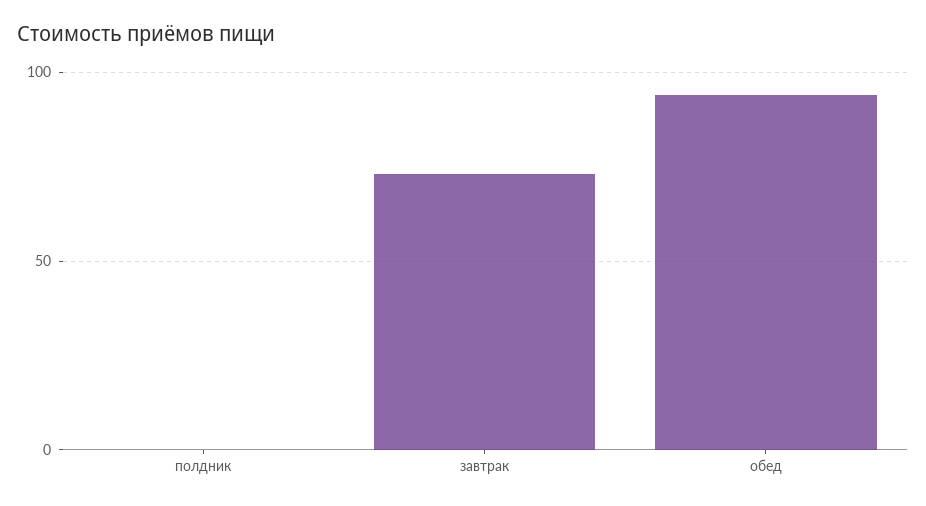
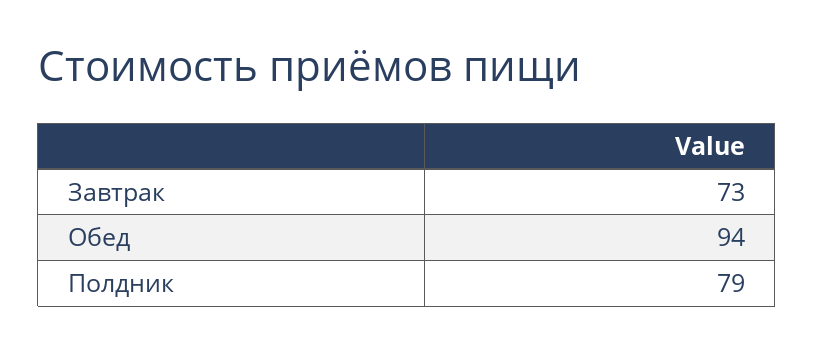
  {
-   "полдник": 0,
+   "полдник": 79,
    "завтрак": 73,
    "обед": 94
  }

